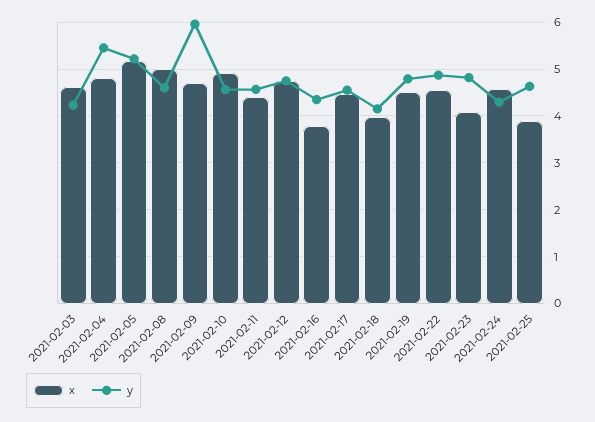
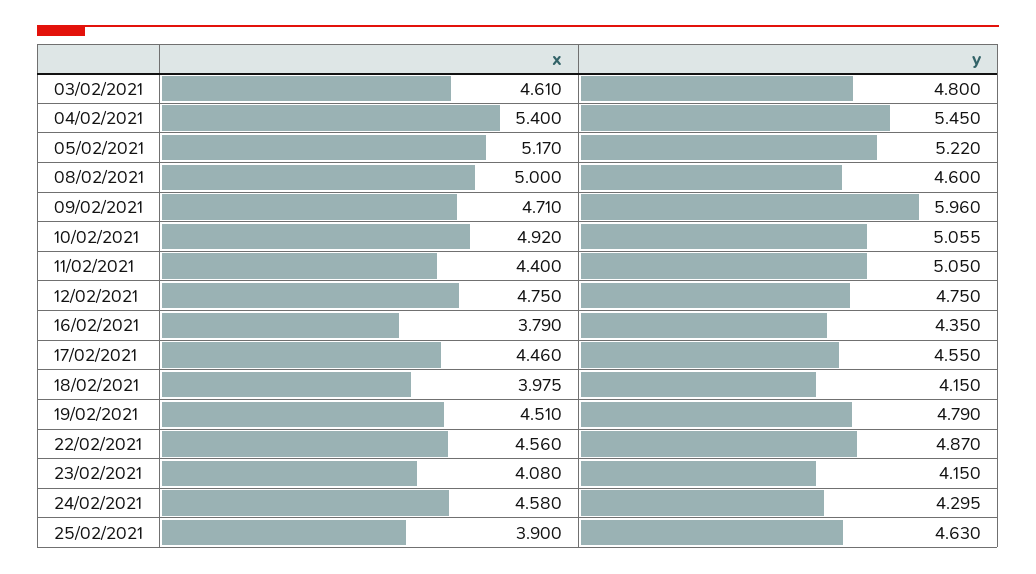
  {
    "x": {
      "2021-02-03": 4.61,
-     "2021-02-04": 4.8,
+     "2021-02-04": 5.4,
      "2021-02-05": 5.17,
      "2021-02-08": 5,
      "2021-02-09": 4.71,
      "2021-02-10": 4.92,
      "2021-02-11": 4.4,
      "2021-02-12": 4.75,
      "2021-02-16": 3.79,
      "2021-02-17": 4.46,
      "2021-02-18": 3.975,
      "2021-02-19": 4.51,
      "2021-02-22": 4.56,
      "2021-02-23": 4.08,
      "2021-02-24": 4.58,
      "2021-02-25": 3.9
    },
    "y": {
-     "2021-02-03": 4.2,
+     "2021-02-03": 4.8,
      "2021-02-04": 5.45,
      "2021-02-05": 5.22,
      "2021-02-08": 4.6,
      "2021-02-09": 5.96,
-     "2021-02-10": 4.6,
+     "2021-02-10": 5.055,
-     "2021-02-11": 4.6,
+     "2021-02-11": 5.05,
      "2021-02-12": 4.75,
      "2021-02-16": 4.35,
      "2021-02-17": 4.55,
      "2021-02-18": 4.15,
      "2021-02-19": 4.79,
      "2021-02-22": 4.87,
-     "2021-02-23": 4.8,
+     "2021-02-23": 4.15,
      "2021-02-24": 4.295,
      "2021-02-25": 4.63
    }
  }

